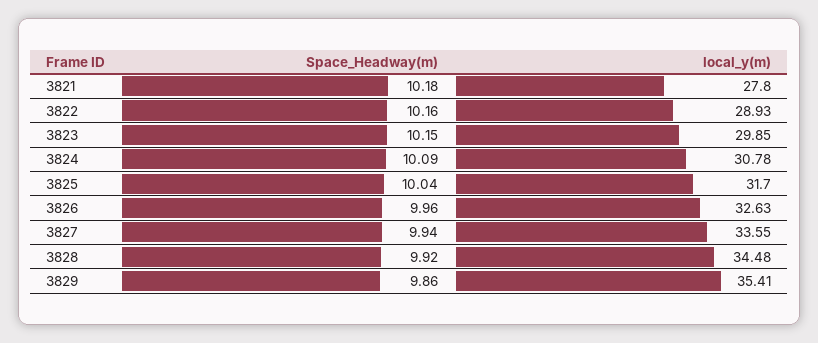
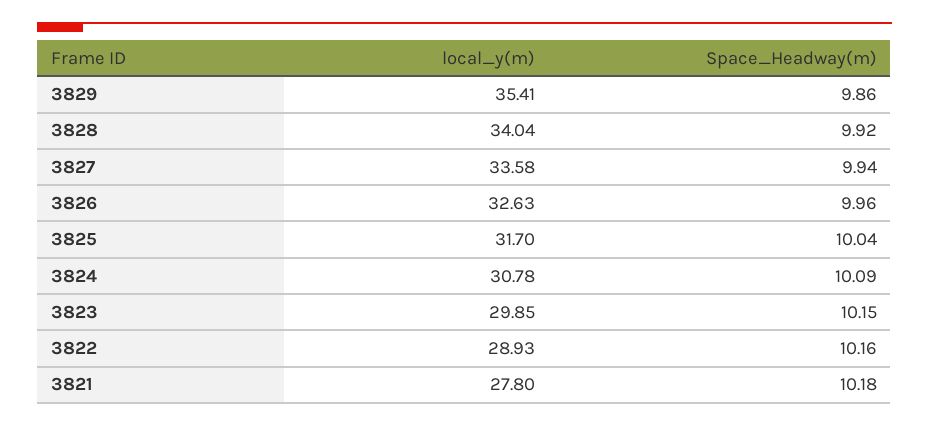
  {
    "Space_Headway(m)": {
      "3821": 10.18,
      "3822": 10.16,
      "3823": 10.15,
      "3824": 10.09,
      "3825": 10.04,
      "3826": 9.96,
      "3827": 9.94,
      "3828": 9.92,
      "3829": 9.86
    },
    "local_y(m)": {
      "3821": 27.8,
      "3822": 28.93,
      "3823": 29.85,
      "3824": 30.78,
      "3825": 31.7,
      "3826": 32.63,
-     "3827": 33.55,
+     "3827": 33.58,
-     "3828": 34.48,
+     "3828": 34.04,
      "3829": 35.41
    }
  }

